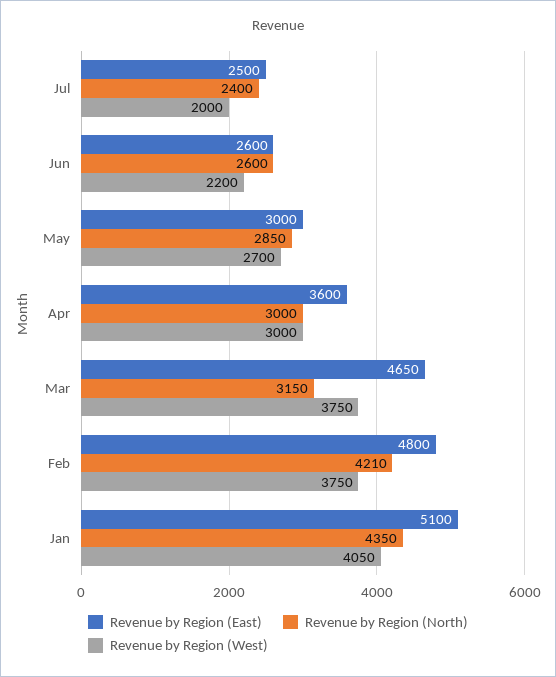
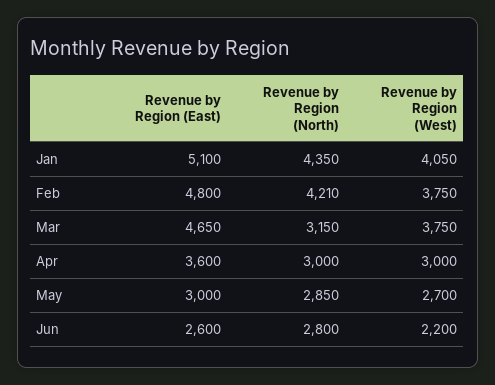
  {
    "Revenue by Region (East)": {
-     "Jul": 2500,
      "Jun": 2600,
      "May": 3000,
      "Apr": 3600,
      "Mar": 4650,
      "Feb": 4800,
      "Jan": 5100
    },
    "Revenue by Region (North)": {
-     "Jul": 2400,
-     "Jun": 2600,
+     "Jun": 2800,
      "May": 2850,
      "Apr": 3000,
      "Mar": 3150,
      "Feb": 4210,
      "Jan": 4350
    },
    "Revenue by Region (West)": {
-     "Jul": 2000,
      "Jun": 2200,
      "May": 2700,
      "Apr": 3000,
      "Mar": 3750,
      "Feb": 3750,
      "Jan": 4050
    }
  }

